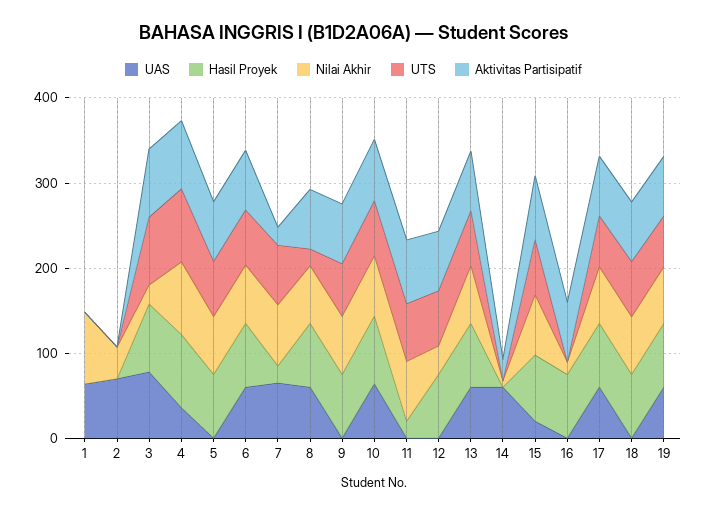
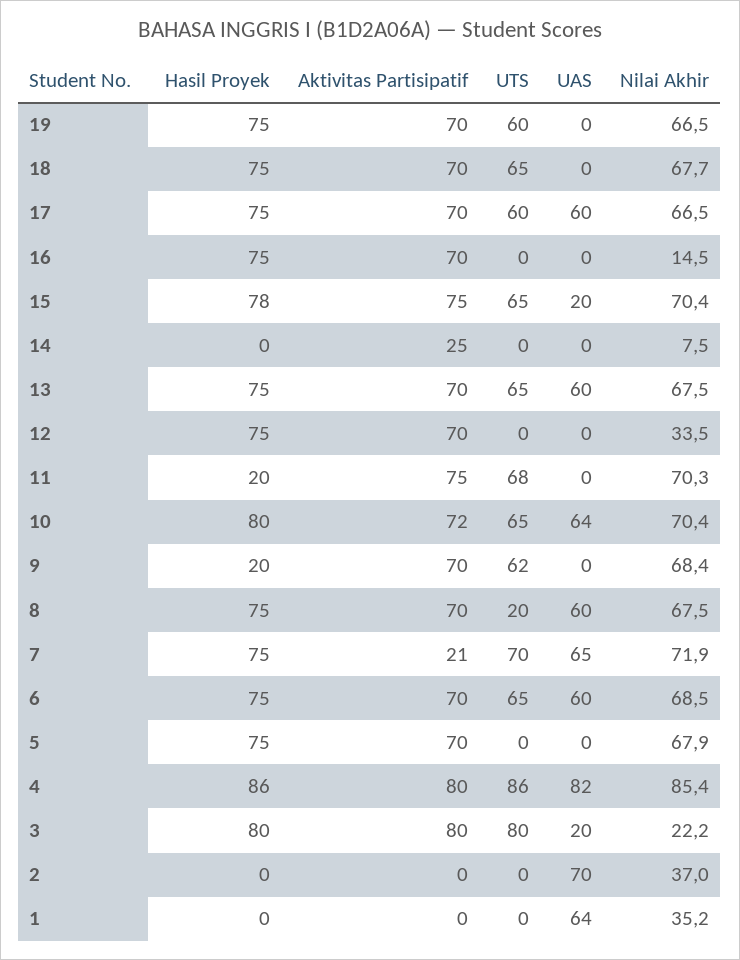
  {
    "UAS": {
      "1": 64,
      "2": 70,
-     "3": 80,
+     "3": 20,
-     "4": 40,
+     "4": 82,
      "5": 0,
      "6": 60,
      "7": 65,
      "8": 60,
      "9": 0,
      "10": 64,
      "11": 0,
      "12": 0,
      "13": 60,
-     "14": 60,
+     "14": 0,
      "15": 20,
      "16": 0,
      "17": 60,
      "18": 0,
-     "19": 60
+     "19": 0
    },
    "Hasil Proyek": {
      "1": 0,
      "2": 0,
      "3": 80,
      "4": 86,
      "5": 75,
      "6": 75,
-     "7": 20,
+     "7": 75,
      "8": 75,
-     "9": 80,
+     "9": 20,
      "10": 80,
      "11": 20,
      "12": 75,
      "13": 75,
      "14": 0,
      "15": 78,
      "16": 75,
      "17": 75,
      "18": 75,
      "19": 75
    },
    "Nilai Akhir": {
-     "1": 80,
+     "1": 35.2,
      "2": 37,
      "3": 22.2,
      "4": 85.4,
      "5": 67.9,
      "6": 68.5,
      "7": 71.9,
      "8": 67.5,
      "9": 68.4,
      "10": 70.4,
      "11": 70.3,
      "12": 33.5,
      "13": 67.5,
      "14": 7.5,
      "15": 70.4,
      "16": 14.5,
      "17": 66.5,
      "18": 67.7,
      "19": 66.5
    },
    "UTS": {
      "1": 0,
      "2": 0,
      "3": 80,
      "4": 86,
-     "5": 60,
+     "5": 0,
      "6": 65,
      "7": 70,
      "8": 20,
      "9": 62,
      "10": 65,
      "11": 68,
-     "12": 60,
+     "12": 0,
      "13": 65,
      "14": 0,
      "15": 65,
      "16": 0,
      "17": 60,
      "18": 65,
      "19": 60
    },
    "Aktivitas Partisipatif": {
      "1": 0,
      "2": 0,
      "3": 80,
      "4": 80,
      "5": 70,
      "6": 70,
      "7": 21,
      "8": 70,
      "9": 70,
      "10": 72,
      "11": 75,
      "12": 70,
      "13": 70,
      "14": 25,
      "15": 75,
      "16": 70,
      "17": 70,
      "18": 70,
      "19": 70
    }
  }

